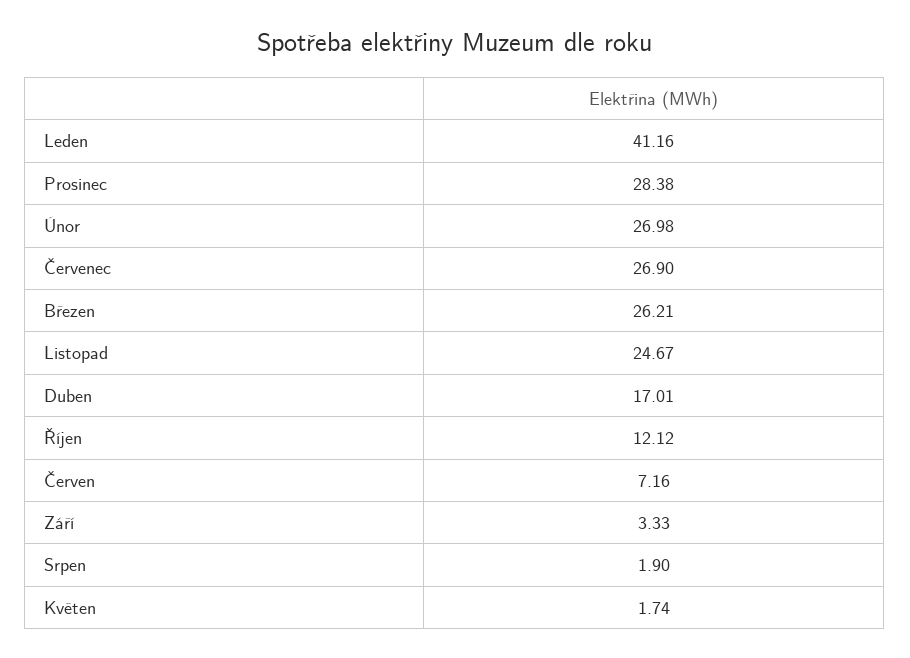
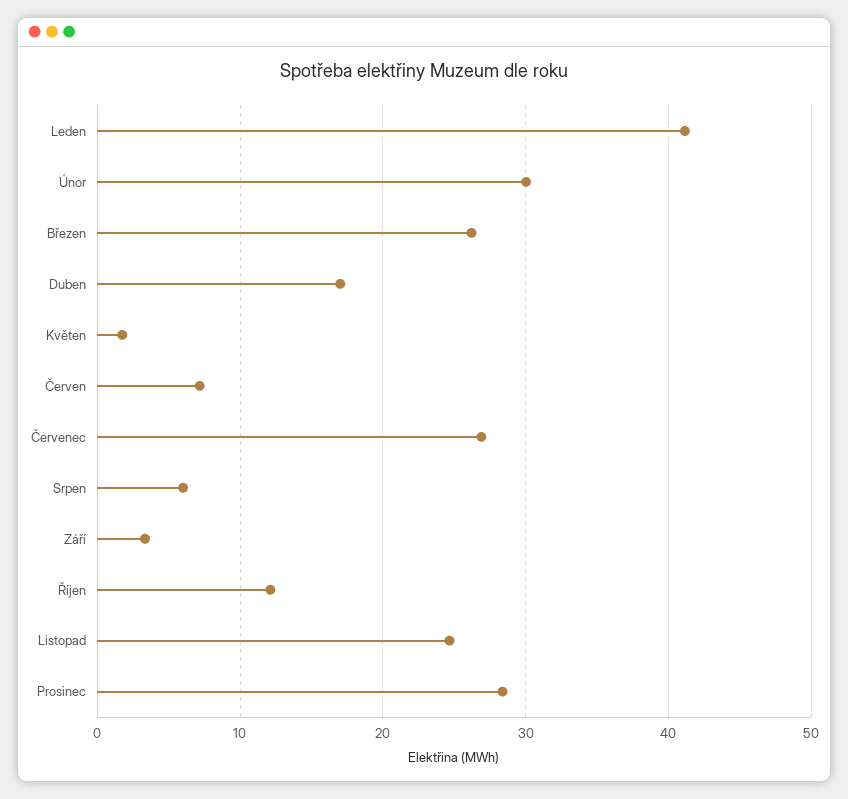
  {
    "Leden": 41.16,
    "Prosinec": 28.38,
-   "Únor": 26.98,
+   "Únor": 30,
    "Červenec": 26.9,
    "Březen": 26.21,
    "Listopad": 24.67,
    "Duben": 17.01,
    "Říjen": 12.12,
    "Červen": 7.16,
    "Září": 3.33,
-   "Srpen": 1.9,
+   "Srpen": 6,
    "Květen": 1.74
  }

